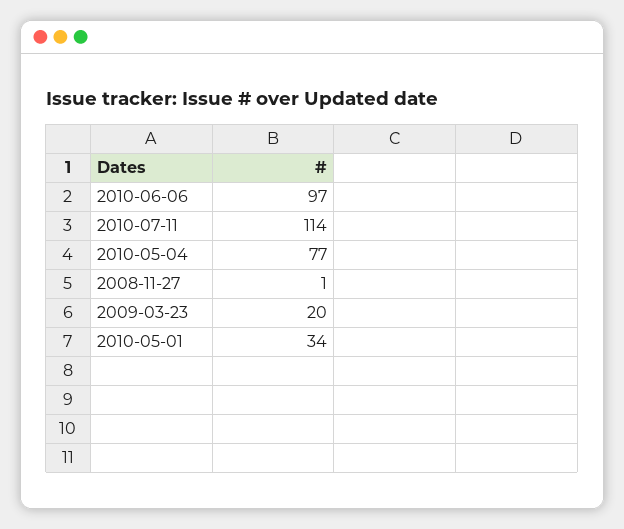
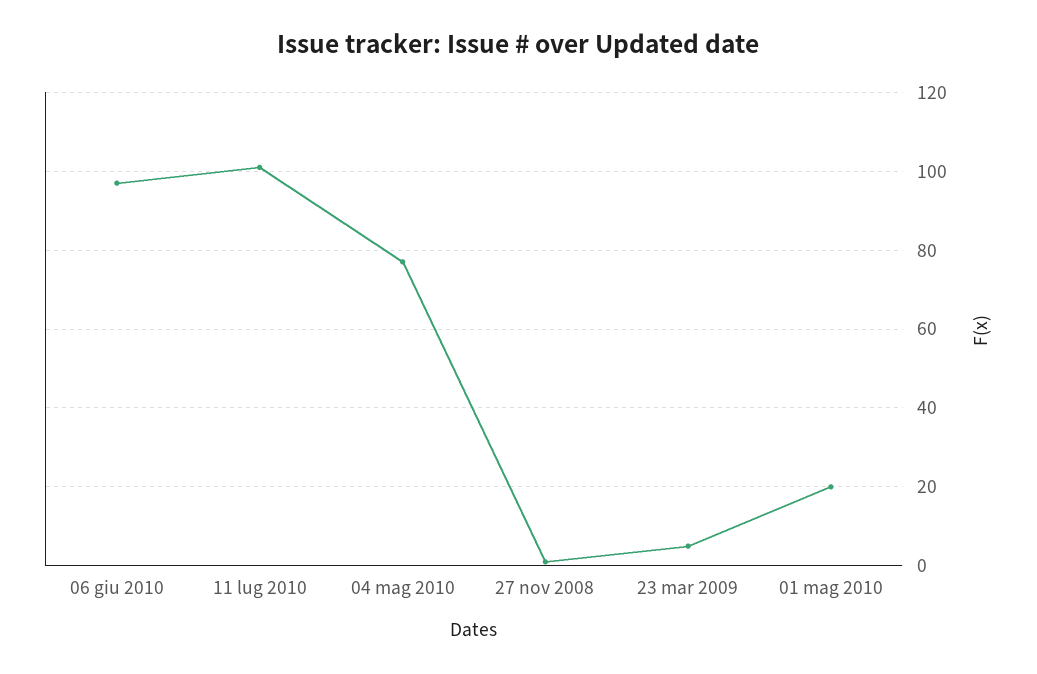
  {
    "2010-06-06": 97,
-   "2010-07-11": 114,
+   "2010-07-11": 100,
    "2010-05-04": 77,
    "2008-11-27": 1,
-   "2009-03-23": 20,
+   "2009-03-23": 5,
-   "2010-05-01": 34
+   "2010-05-01": 20
  }

